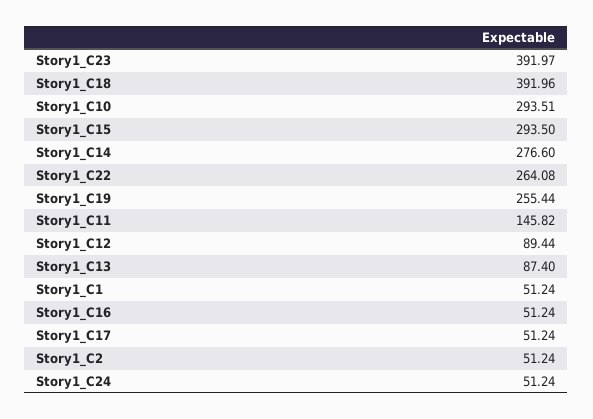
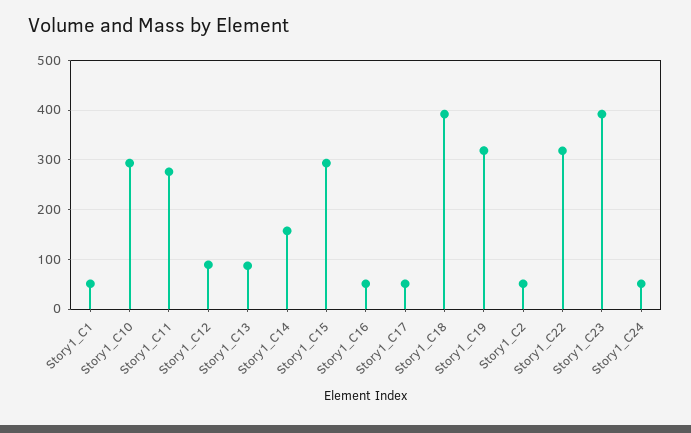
  {
    "Story1_C23": 391.97,
    "Story1_C18": 391.96,
    "Story1_C10": 293.51,
    "Story1_C15": 293.5,
-   "Story1_C14": 276.6,
+   "Story1_C14": 160,
-   "Story1_C22": 264.08,
+   "Story1_C22": 320,
-   "Story1_C19": 255.44,
+   "Story1_C19": 320,
-   "Story1_C11": 145.82,
+   "Story1_C11": 280,
    "Story1_C12": 89.44,
    "Story1_C13": 87.4,
    "Story1_C1": 51.24,
    "Story1_C16": 51.24,
    "Story1_C17": 51.24,
    "Story1_C2": 51.24,
    "Story1_C24": 51.24
  }

